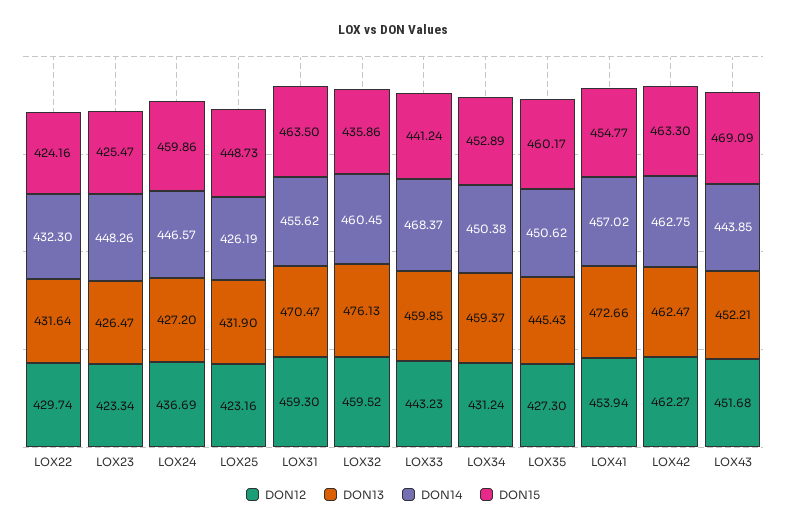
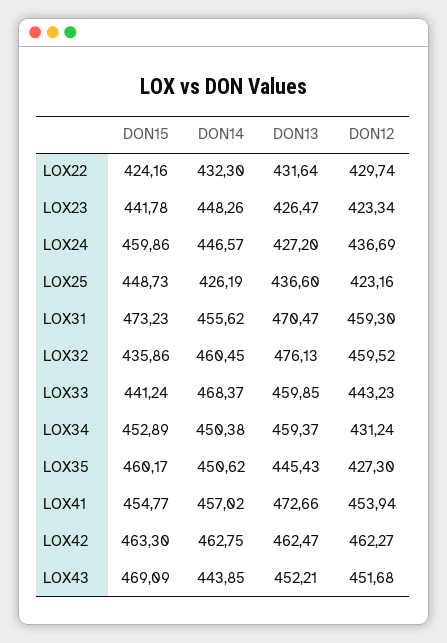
  {
    "DON12": {
      "LOX22": 429.74,
      "LOX23": 423.34,
      "LOX24": 436.69,
      "LOX25": 423.16,
      "LOX31": 459.3,
      "LOX32": 459.52,
      "LOX33": 443.23,
      "LOX34": 431.24,
      "LOX35": 427.3,
      "LOX41": 453.94,
      "LOX42": 462.27,
      "LOX43": 451.68
    },
    "DON13": {
      "LOX22": 431.64,
      "LOX23": 426.47,
      "LOX24": 427.2,
-     "LOX25": 431.9,
+     "LOX25": 436.6,
      "LOX31": 470.47,
      "LOX32": 476.13,
      "LOX33": 459.85,
      "LOX34": 459.37,
      "LOX35": 445.43,
      "LOX41": 472.66,
      "LOX42": 462.47,
      "LOX43": 452.21
    },
    "DON14": {
      "LOX22": 432.3,
      "LOX23": 448.26,
      "LOX24": 446.57,
      "LOX25": 426.19,
      "LOX31": 455.62,
      "LOX32": 460.45,
      "LOX33": 468.37,
      "LOX34": 450.38,
      "LOX35": 450.62,
      "LOX41": 457.02,
      "LOX42": 462.75,
      "LOX43": 443.85
    },
    "DON15": {
      "LOX22": 424.16,
-     "LOX23": 425.47,
+     "LOX23": 441.78,
      "LOX24": 459.86,
      "LOX25": 448.73,
-     "LOX31": 463.5,
+     "LOX31": 473.23,
      "LOX32": 435.86,
      "LOX33": 441.24,
      "LOX34": 452.89,
      "LOX35": 460.17,
      "LOX41": 454.77,
      "LOX42": 463.3,
      "LOX43": 469.09
    }
  }

